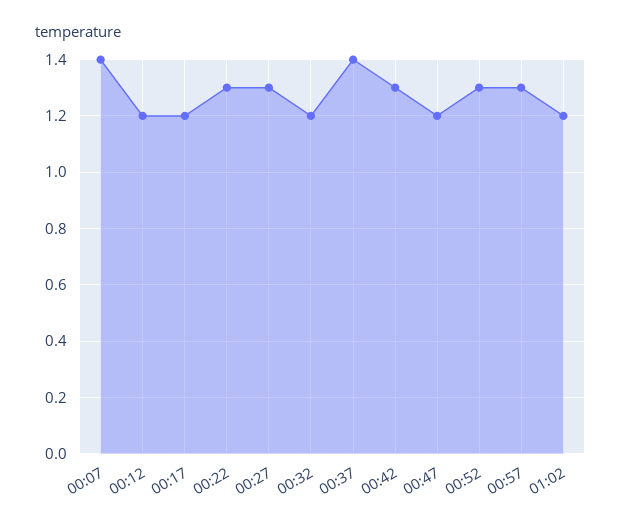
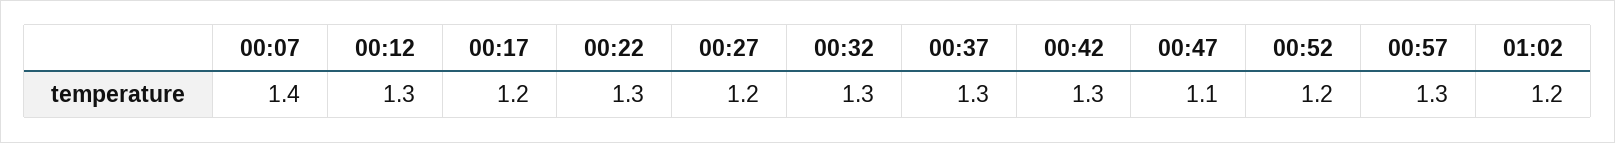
  {
    "00:07": 1.4,
-   "00:12": 1.2,
+   "00:12": 1.3,
    "00:17": 1.2,
    "00:22": 1.3,
-   "00:27": 1.3,
+   "00:27": 1.2,
-   "00:32": 1.2,
+   "00:32": 1.3,
-   "00:37": 1.4,
+   "00:37": 1.3,
    "00:42": 1.3,
-   "00:47": 1.2,
+   "00:47": 1.1,
-   "00:52": 1.3,
+   "00:52": 1.2,
    "00:57": 1.3,
    "01:02": 1.2
  }

